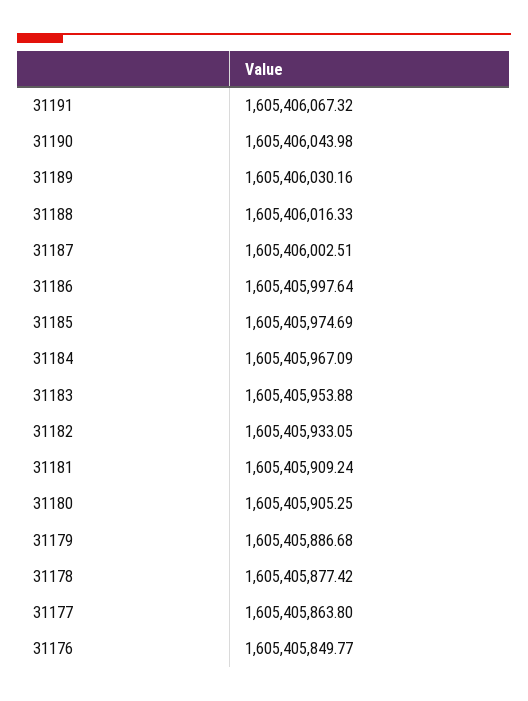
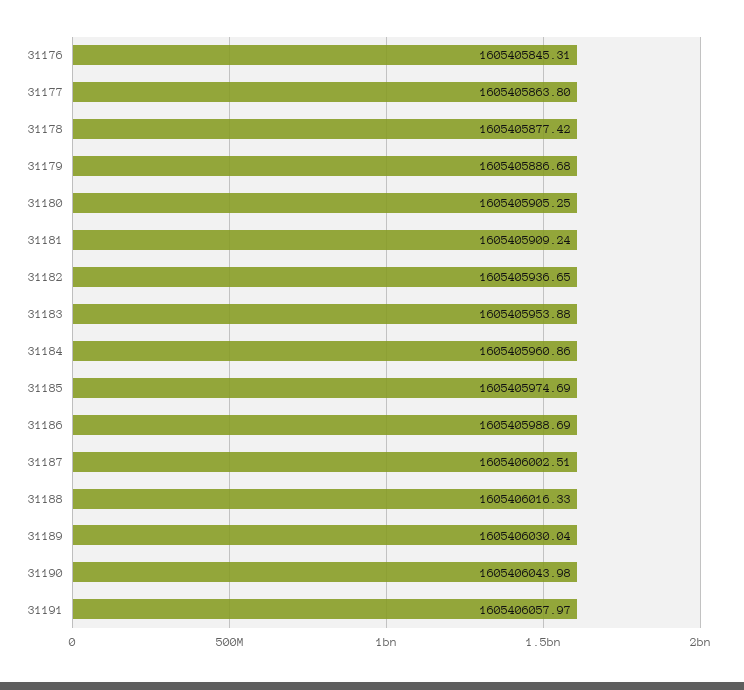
  {
-   "31191": 1605406067.32,
+   "31191": 1605406057.97,
    "31190": 1605406043.98,
-   "31189": 1605406030.16,
+   "31189": 1605406030.04,
    "31188": 1605406016.33,
    "31187": 1605406002.51,
-   "31186": 1605405997.64,
+   "31186": 1605405988.69,
    "31185": 1605405974.69,
-   "31184": 1605405967.09,
+   "31184": 1605405960.86,
    "31183": 1605405953.88,
-   "31182": 1605405933.05,
+   "31182": 1605405936.65,
    "31181": 1605405909.24,
    "31180": 1605405905.25,
    "31179": 1605405886.68,
    "31178": 1605405877.42,
    "31177": 1605405863.8,
-   "31176": 1605405849.77
+   "31176": 1605405845.31
  }

